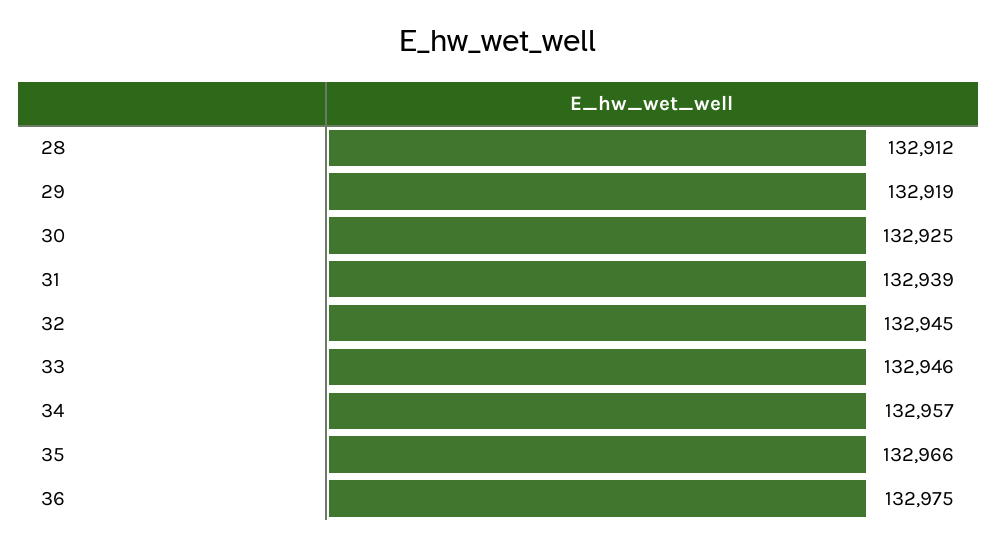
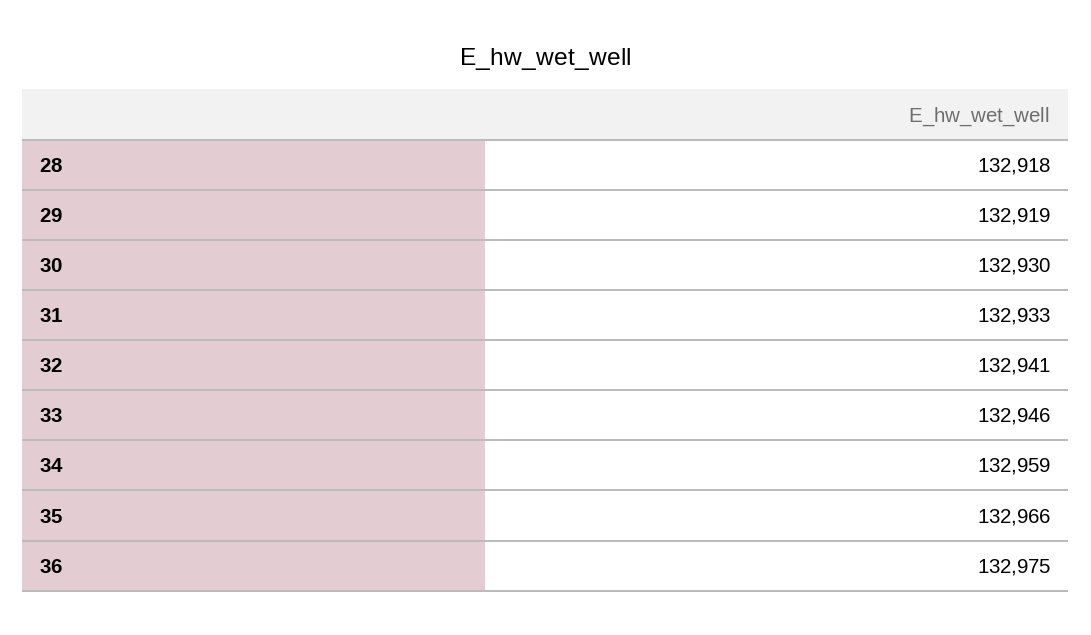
  {
-   "28": 132912,
+   "28": 132918,
    "29": 132919,
-   "30": 132925,
+   "30": 132930,
-   "31": 132939,
+   "31": 132933,
-   "32": 132945,
+   "32": 132941,
    "33": 132946,
-   "34": 132957,
+   "34": 132959,
    "35": 132966,
    "36": 132975
  }

